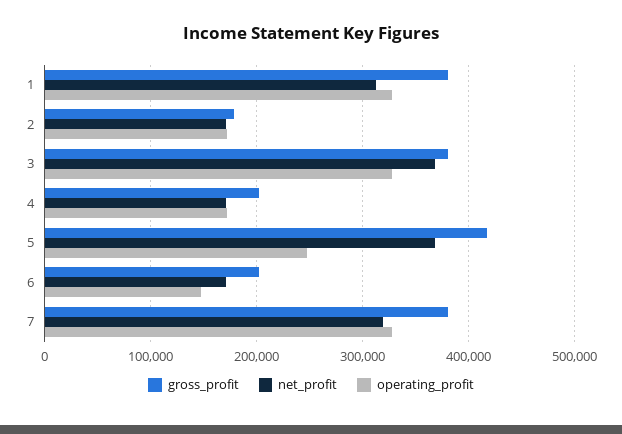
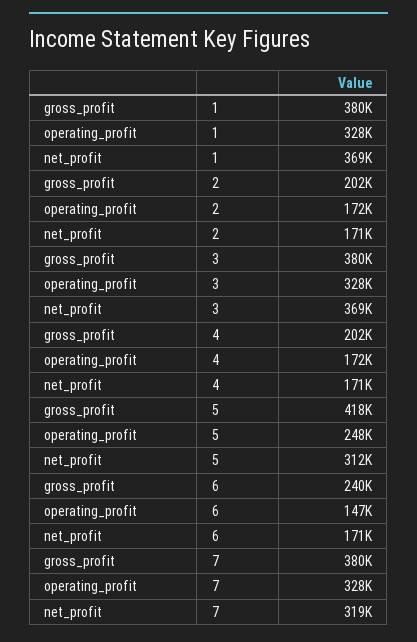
  {
    "gross_profit": {
      "1": 380000,
-     "2": 180000,
+     "2": 202000,
      "3": 380000,
      "4": 202000,
      "5": 418000,
-     "6": 200000,
+     "6": 240000,
      "7": 380000
    },
    "net_profit": {
-     "1": 310000,
+     "1": 369000,
      "2": 171000,
      "3": 369000,
      "4": 171000,
-     "5": 370000,
+     "5": 312000,
      "6": 171000,
      "7": 319000
    },
    "operating_profit": {
      "1": 328000,
      "2": 172000,
      "3": 328000,
      "4": 172000,
      "5": 248000,
      "6": 147000,
      "7": 328000
    }
  }

